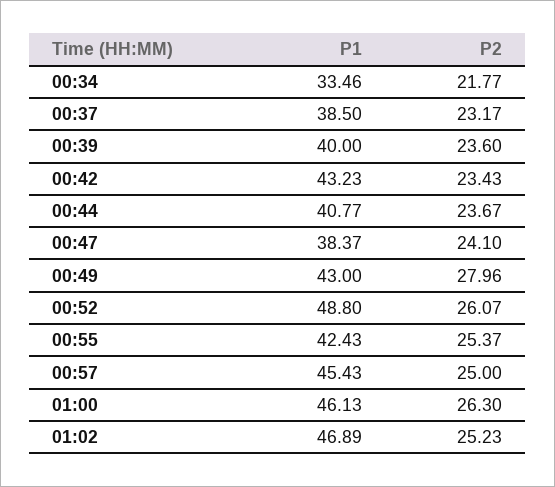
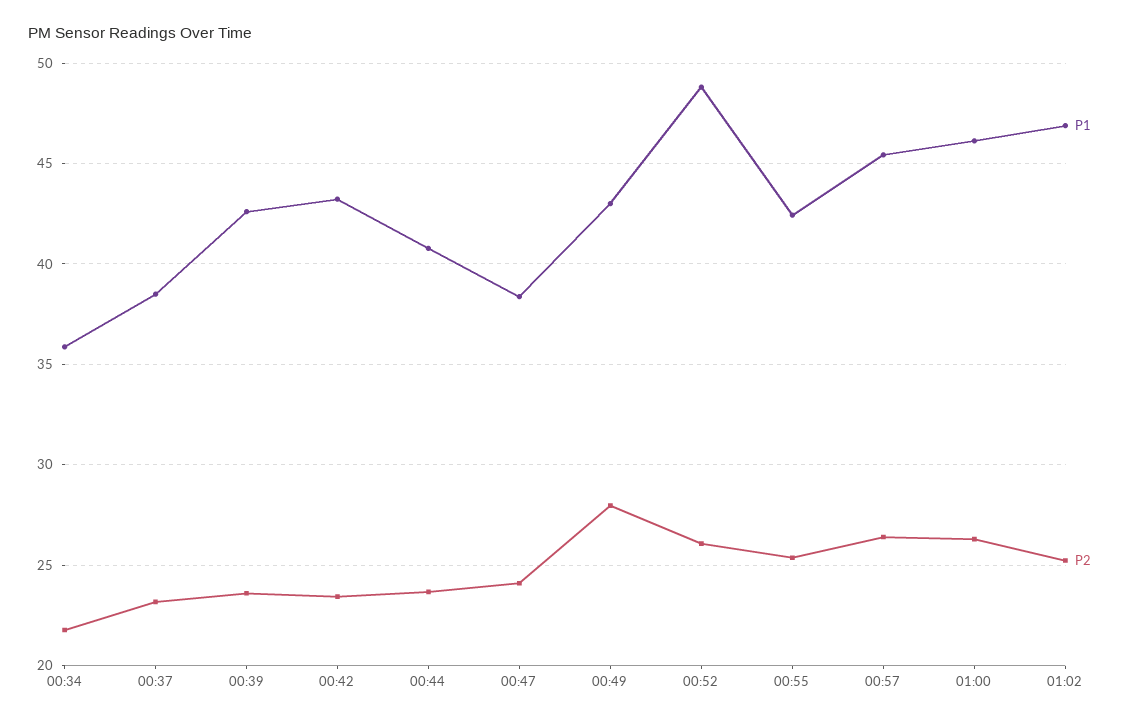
  {
    "P1": {
-     "00:34": 33.46,
+     "00:34": 36,
      "00:37": 38.5,
-     "00:39": 40,
+     "00:39": 42.5,
      "00:42": 43.23,
      "00:44": 40.77,
      "00:47": 38.37,
      "00:49": 43,
      "00:52": 48.8,
      "00:55": 42.43,
      "00:57": 45.43,
      "01:00": 46.13,
      "01:02": 46.89
    },
    "P2": {
      "00:34": 21.77,
      "00:37": 23.17,
      "00:39": 23.6,
      "00:42": 23.43,
      "00:44": 23.67,
      "00:47": 24.1,
      "00:49": 27.96,
      "00:52": 26.07,
      "00:55": 25.37,
-     "00:57": 25,
+     "00:57": 26.5,
      "01:00": 26.3,
      "01:02": 25.23
    }
  }

